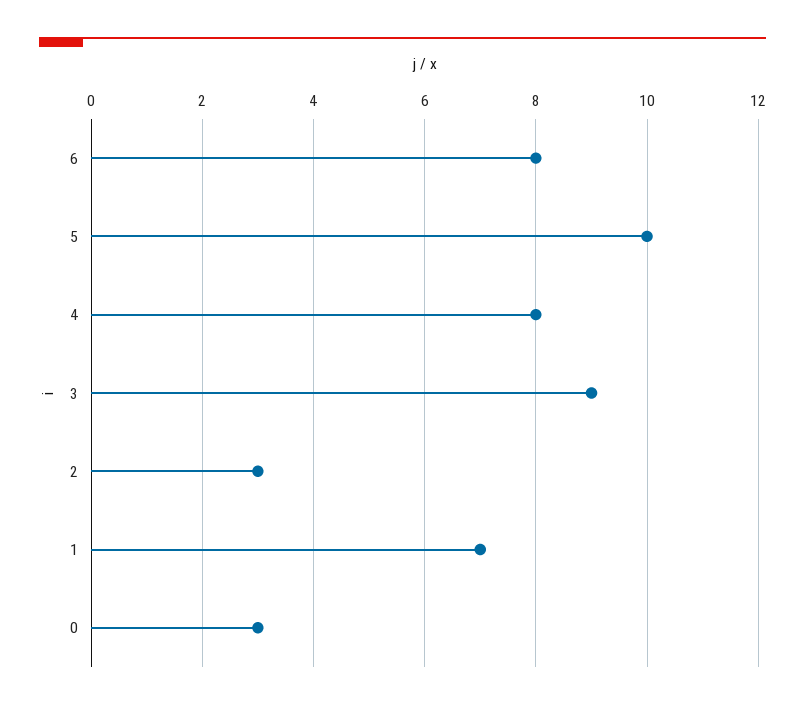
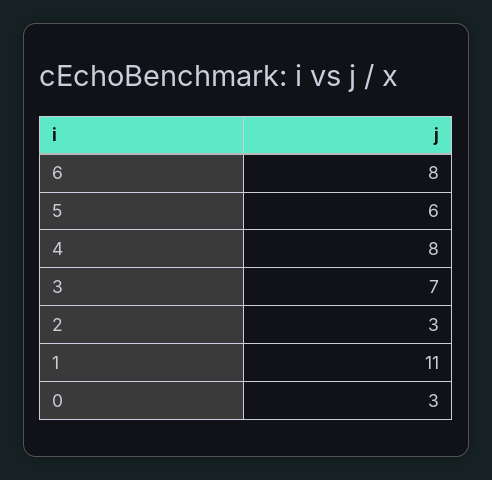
  {
    "6": 8,
-   "5": 10,
+   "5": 6,
    "4": 8,
-   "3": 9,
+   "3": 7,
    "2": 3,
-   "1": 7,
+   "1": 11,
    "0": 3
  }

